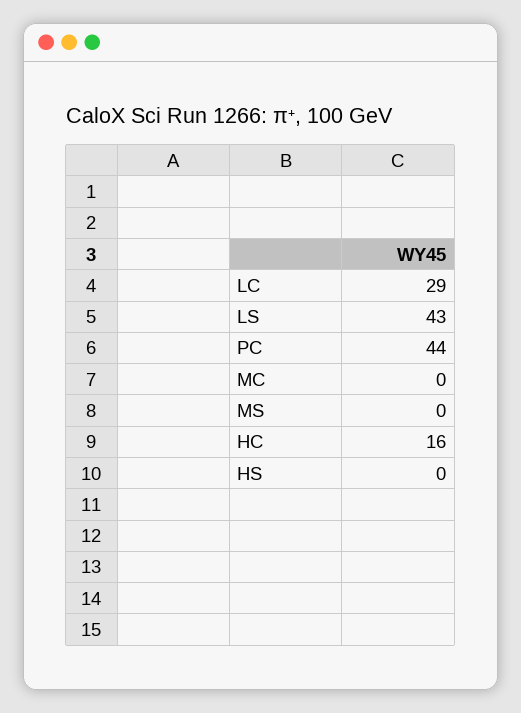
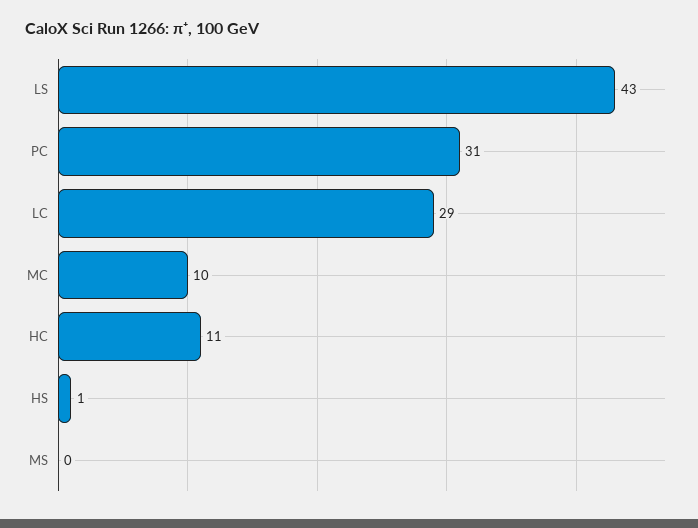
  {
    "LC": 29,
    "LS": 43,
-   "PC": 44,
+   "PC": 31,
-   "MC": 0,
+   "MC": 10,
    "MS": 0,
-   "HC": 16,
+   "HC": 11,
-   "HS": 0
+   "HS": 1
  }

